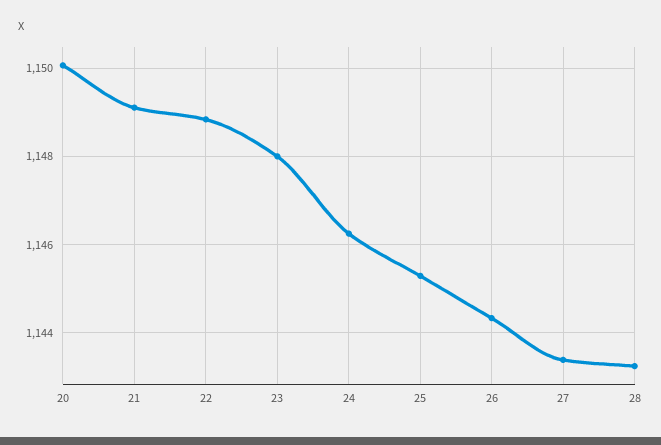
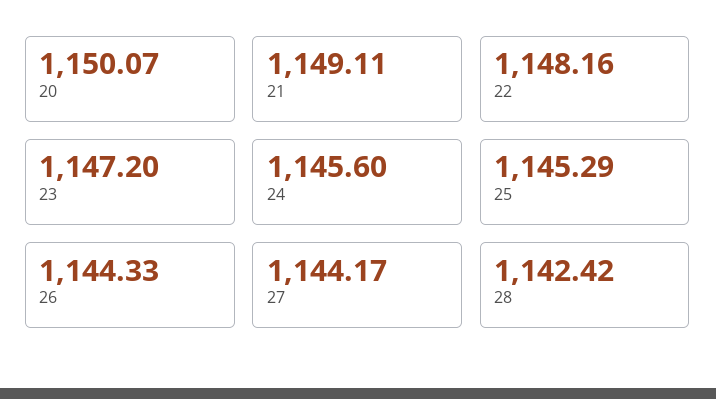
  {
    "20": 1150.07,
    "21": 1149.11,
-   "22": 1148.8,
+   "22": 1148.16,
-   "23": 1148,
+   "23": 1147.2,
-   "24": 1146.2,
+   "24": 1145.6,
    "25": 1145.29,
    "26": 1144.33,
-   "27": 1143.4,
+   "27": 1144.17,
-   "28": 1143.2
+   "28": 1142.42
  }

